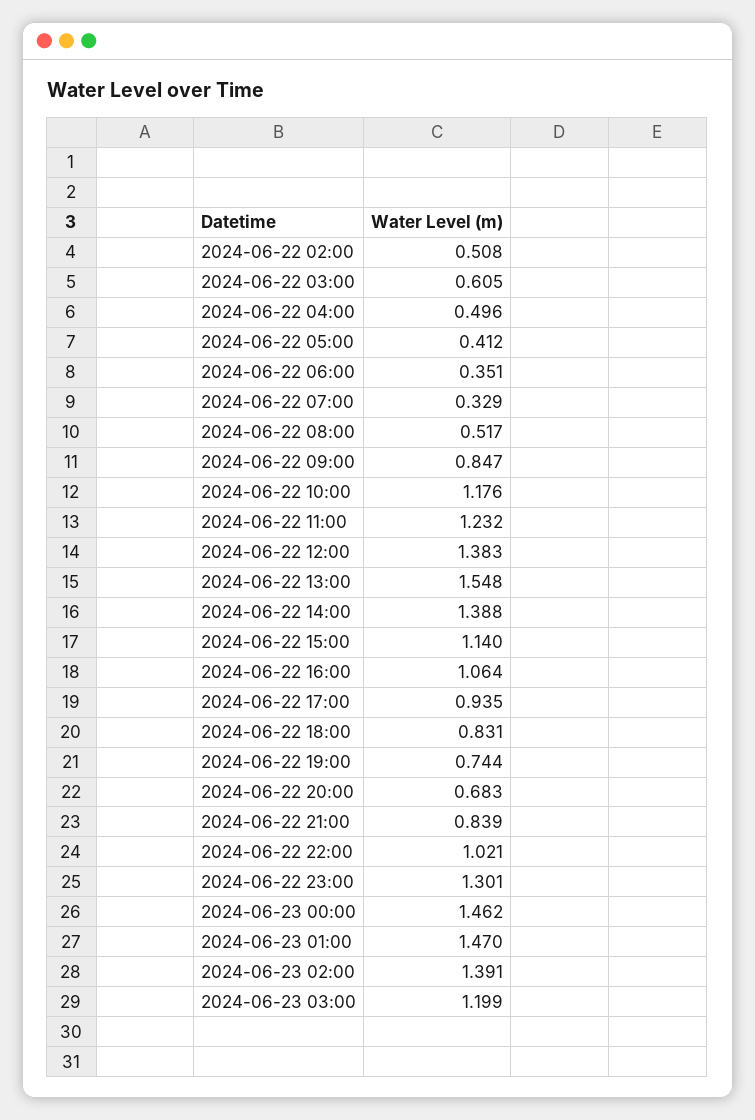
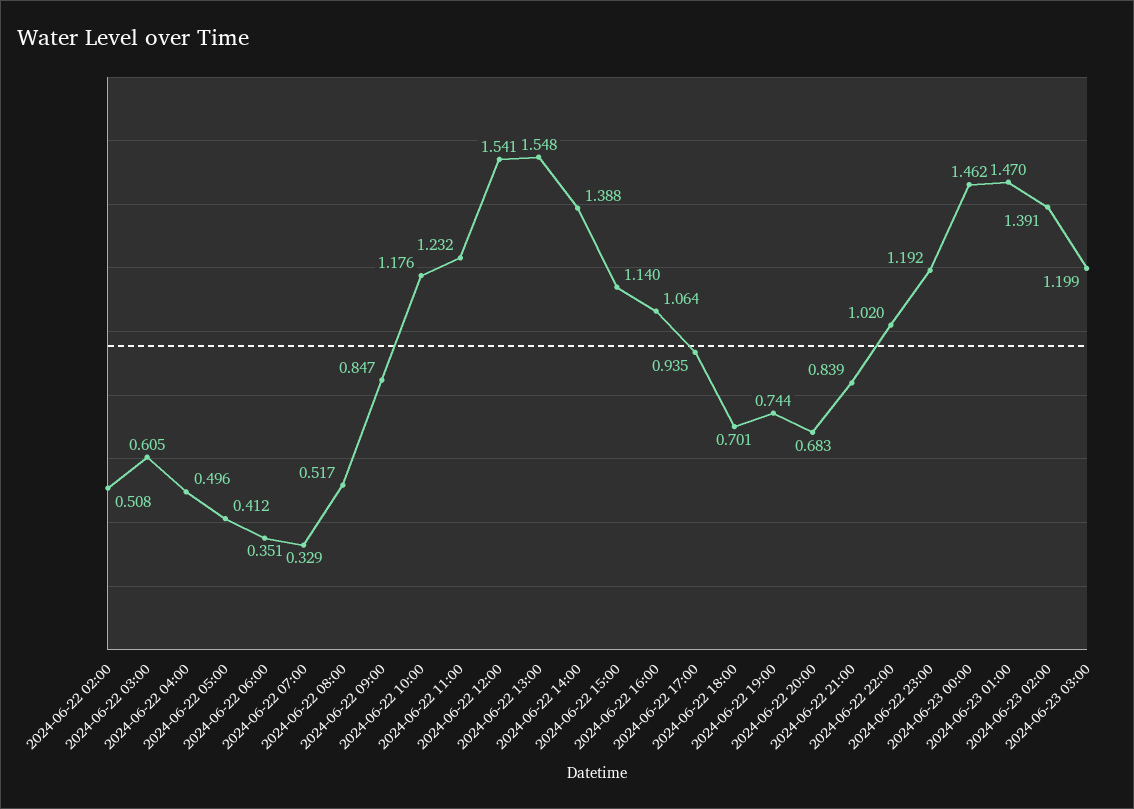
  {
    "2024-06-22 02:00": 0.508,
    "2024-06-22 03:00": 0.605,
    "2024-06-22 04:00": 0.496,
    "2024-06-22 05:00": 0.412,
    "2024-06-22 06:00": 0.351,
    "2024-06-22 07:00": 0.329,
    "2024-06-22 08:00": 0.517,
    "2024-06-22 09:00": 0.847,
    "2024-06-22 10:00": 1.176,
    "2024-06-22 11:00": 1.232,
-   "2024-06-22 12:00": 1.383,
+   "2024-06-22 12:00": 1.541,
    "2024-06-22 13:00": 1.548,
    "2024-06-22 14:00": 1.388,
    "2024-06-22 15:00": 1.14,
    "2024-06-22 16:00": 1.064,
    "2024-06-22 17:00": 0.935,
-   "2024-06-22 18:00": 0.831,
+   "2024-06-22 18:00": 0.701,
    "2024-06-22 19:00": 0.744,
    "2024-06-22 20:00": 0.683,
    "2024-06-22 21:00": 0.839,
-   "2024-06-22 22:00": 1.021,
+   "2024-06-22 22:00": 1.02,
-   "2024-06-22 23:00": 1.301,
+   "2024-06-22 23:00": 1.192,
    "2024-06-23 00:00": 1.462,
    "2024-06-23 01:00": 1.47,
    "2024-06-23 02:00": 1.391,
    "2024-06-23 03:00": 1.199
  }

